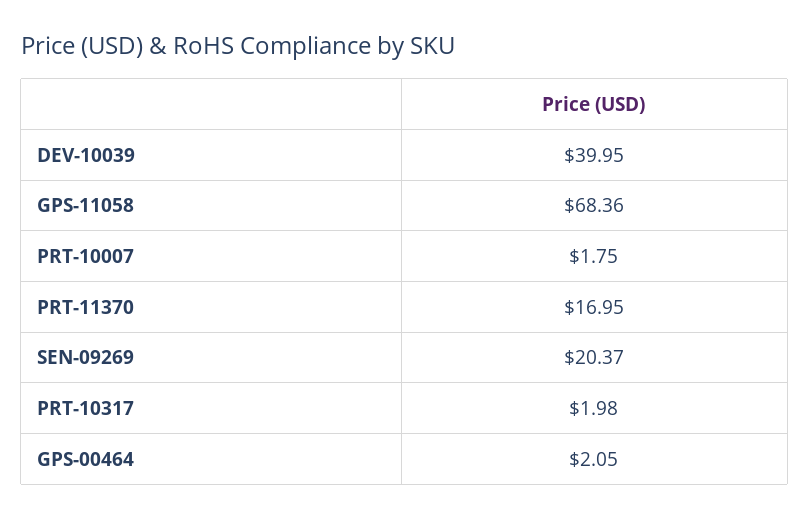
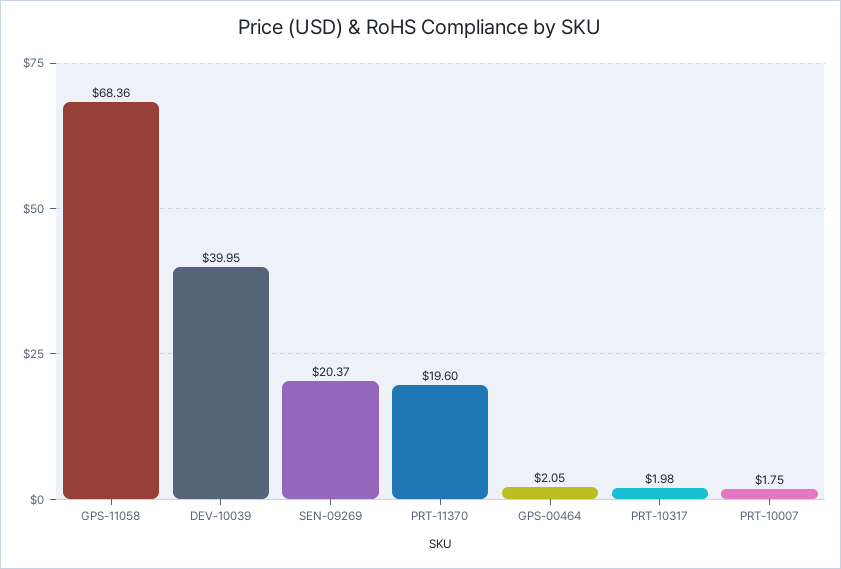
  {
    "DEV-10039": 39.95,
    "GPS-11058": 68.36,
    "PRT-10007": 1.75,
-   "PRT-11370": 16.95,
+   "PRT-11370": 19.6,
    "SEN-09269": 20.37,
    "PRT-10317": 1.98,
    "GPS-00464": 2.05
  }

